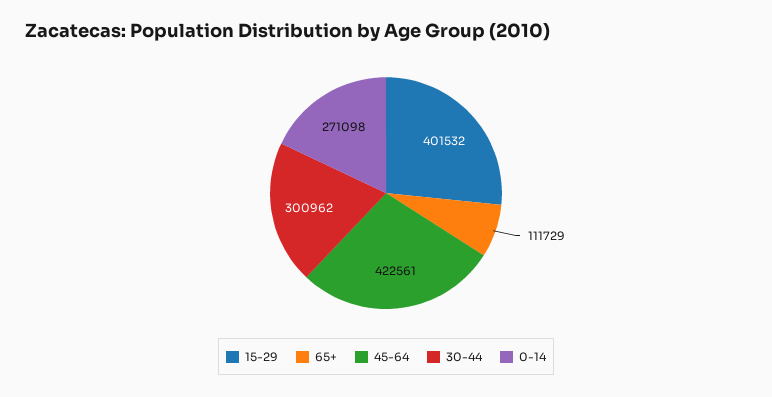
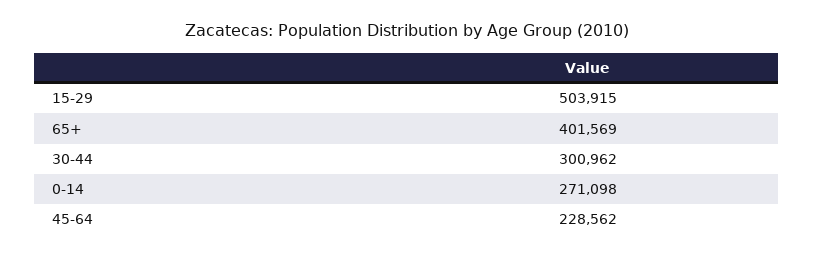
  {
-   "15-29": 401532,
+   "15-29": 503915,
-   "65+": 111729,
+   "65+": 401569,
-   "45-64": 422561,
+   "45-64": 228562,
    "30-44": 300962,
    "0-14": 271098
  }

